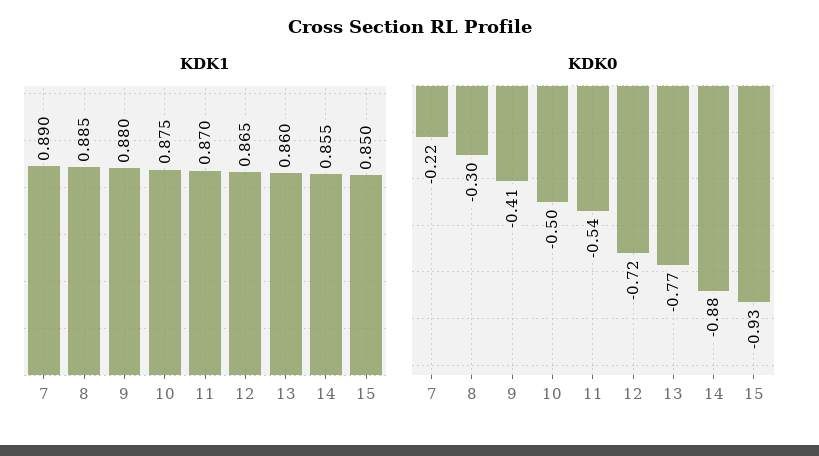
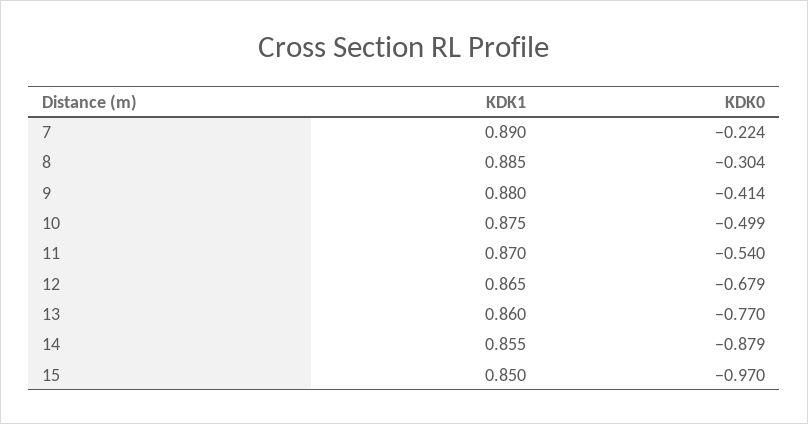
  {
    "KDK1": {
      "7": 0.89,
      "8": 0.885,
      "9": 0.88,
      "10": 0.875,
      "11": 0.87,
      "12": 0.865,
      "13": 0.86,
      "14": 0.855,
      "15": 0.85
    },
    "KDK0": {
      "7": -0.224,
      "8": -0.304,
      "9": -0.414,
      "10": -0.499,
      "11": -0.54,
-     "12": -0.72,
+     "12": -0.679,
      "13": -0.77,
      "14": -0.879,
-     "15": -0.93
+     "15": -0.97
    }
  }

